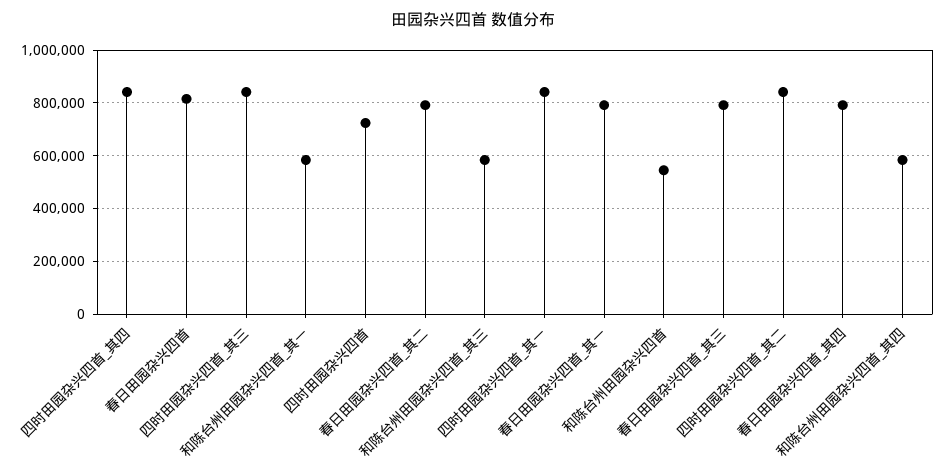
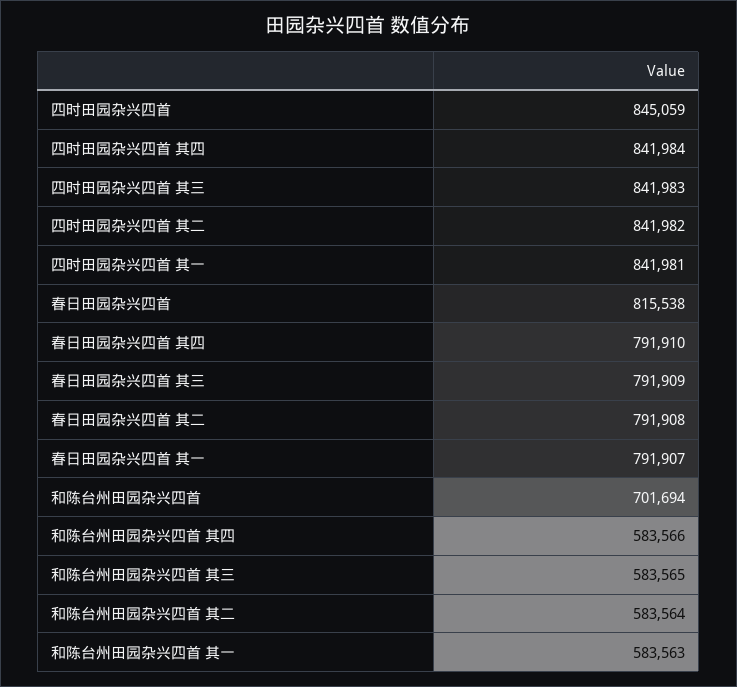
  {
    "四时田园杂兴四首_其四": 841984,
    "春日田园杂兴四首": 815538,
    "四时田园杂兴四首_其三": 841983,
    "和陈台州田园杂兴四首_其一": 583563,
-   "四时田园杂兴四首": 725000,
+   "四时田园杂兴四首": 845059,
    "春日田园杂兴四首_其二": 791908,
    "和陈台州田园杂兴四首_其三": 583565,
    "四时田园杂兴四首_其一": 841981,
    "春日田园杂兴四首_其一": 791907,
-   "和陈台州田园杂兴四首": 550000,
+   "和陈台州田园杂兴四首": 701694,
    "春日田园杂兴四首_其三": 791909,
    "四时田园杂兴四首_其二": 841982,
    "春日田园杂兴四首_其四": 791910,
-   "和陈台州田园杂兴四首_其四": 583566
+   "和陈台州田园杂兴四首_其四": 583566,
+   "和陈台州田园杂兴四首 其二": 583564
  }

